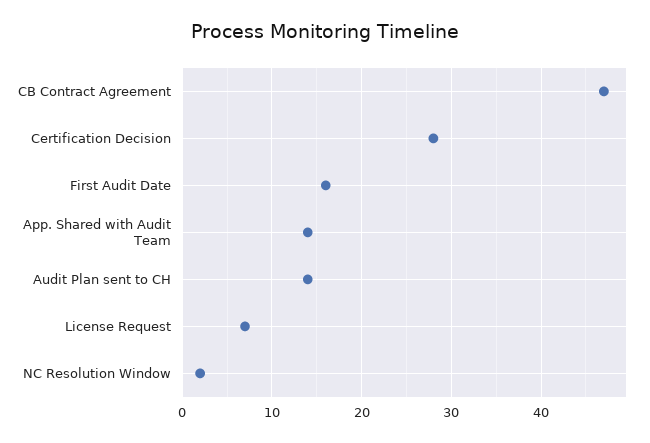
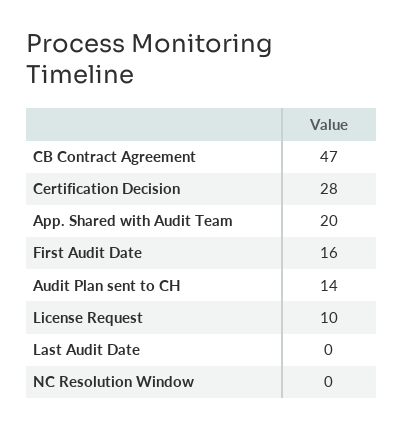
  {
    "CB Contract Agreement": 47,
    "Certification Decision": 28,
    "First Audit Date": 16,
-   "App. Shared with Audit Team": 14,
+   "App. Shared with Audit Team": 20,
    "Audit Plan sent to CH": 14,
-   "License Request": 7,
+   "License Request": 10,
-   "NC Resolution Window": 2
+   "NC Resolution Window": 0,
+   "Last Audit Date": 0
  }

